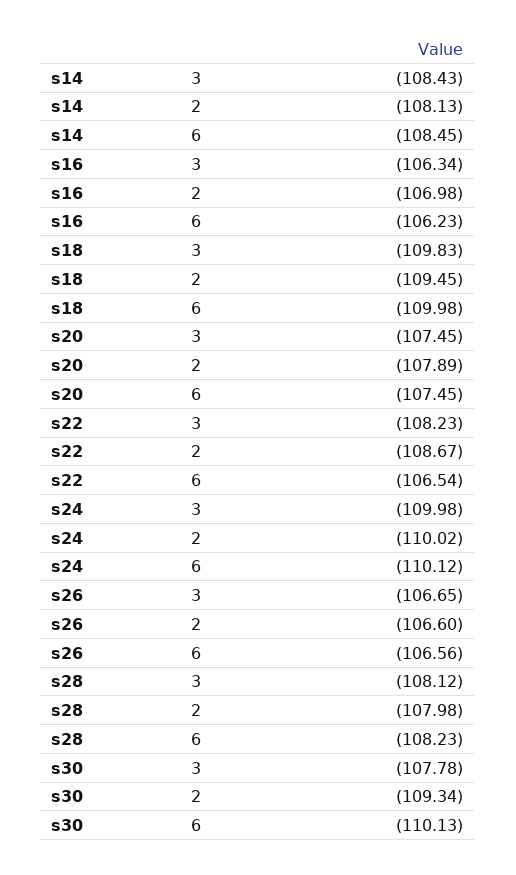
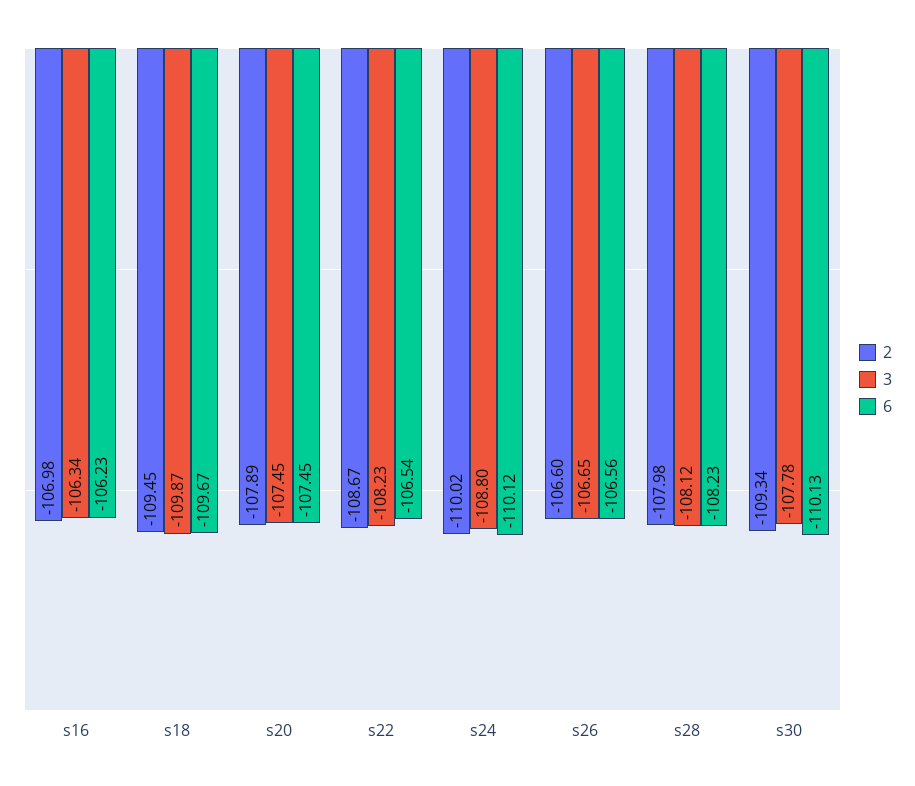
  {
    "3": {
-     "s14": -108.43,
      "s16": -106.34,
-     "s18": -109.83,
+     "s18": -109.87,
      "s20": -107.45,
      "s22": -108.23,
-     "s24": -109.98,
+     "s24": -108.8,
      "s26": -106.65,
      "s28": -108.12,
      "s30": -107.78
    },
    "2": {
-     "s14": -108.13,
      "s16": -106.98,
      "s18": -109.45,
      "s20": -107.89,
      "s22": -108.67,
      "s24": -110.02,
      "s26": -106.6,
      "s28": -107.98,
      "s30": -109.34
    },
    "6": {
-     "s14": -108.45,
      "s16": -106.23,
-     "s18": -109.98,
+     "s18": -109.67,
      "s20": -107.45,
      "s22": -106.54,
      "s24": -110.12,
      "s26": -106.56,
      "s28": -108.23,
      "s30": -110.13
    }
  }

